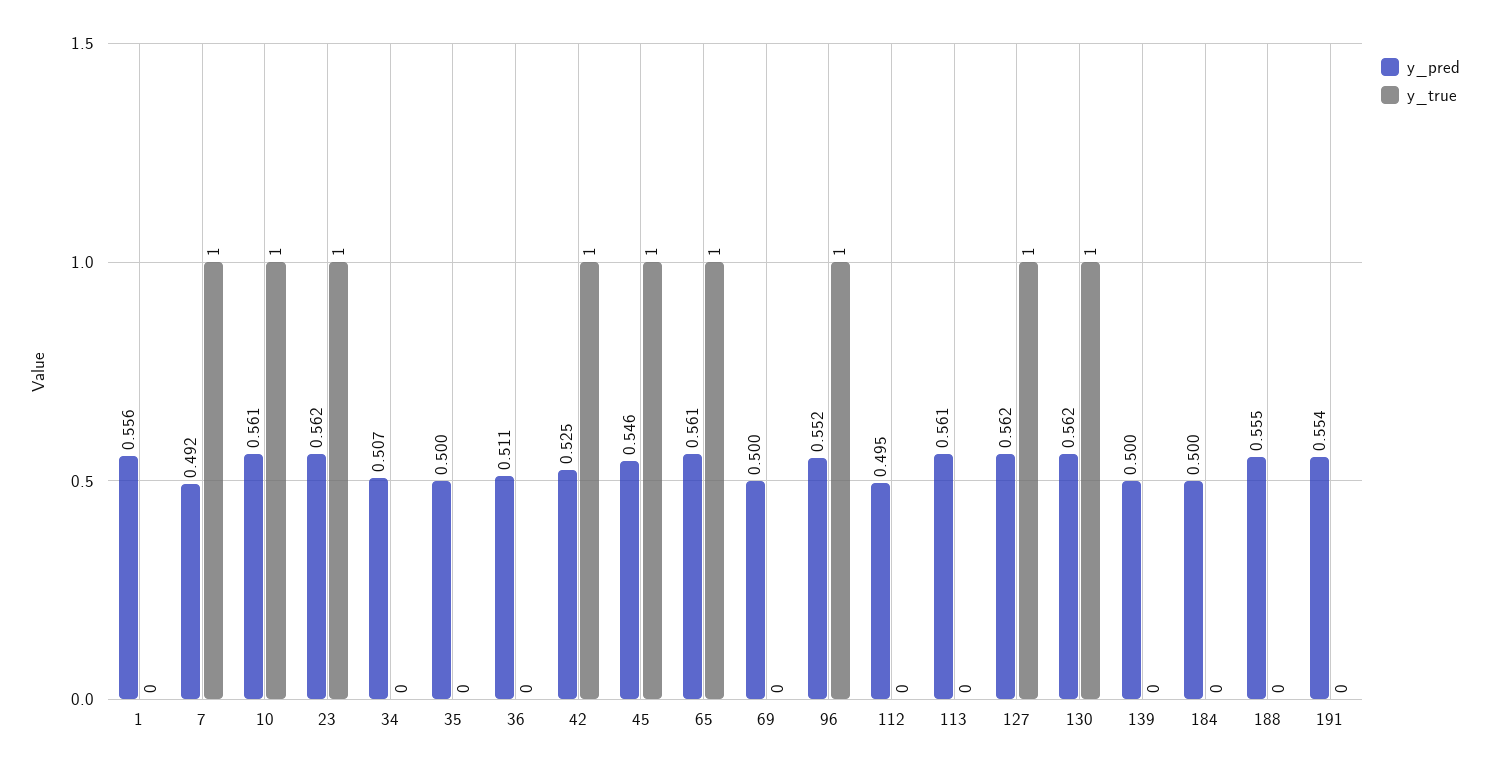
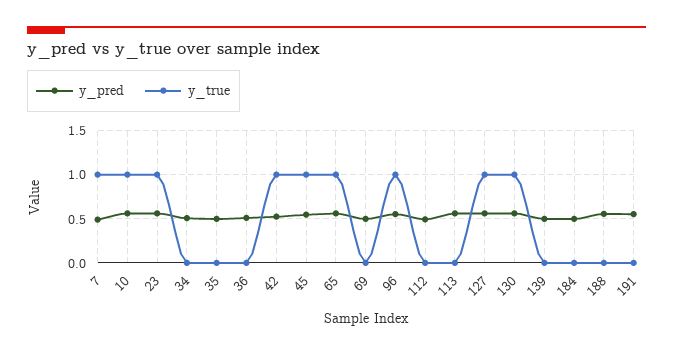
  {
    "y_pred": {
-     "1": 0.556,
      "7": 0.492,
      "10": 0.561,
      "23": 0.562,
      "34": 0.507,
      "35": 0.5,
      "36": 0.511,
      "42": 0.525,
      "45": 0.546,
      "65": 0.561,
      "69": 0.5,
      "96": 0.552,
      "112": 0.495,
      "113": 0.561,
      "127": 0.562,
      "130": 0.562,
      "139": 0.5,
      "184": 0.5,
      "188": 0.555,
      "191": 0.554
    },
    "y_true": {
-     "1": 0,
      "7": 1,
      "10": 1,
      "23": 1,
      "34": 0,
      "35": 0,
      "36": 0,
      "42": 1,
      "45": 1,
      "65": 1,
      "69": 0,
      "96": 1,
      "112": 0,
      "113": 0,
      "127": 1,
      "130": 1,
      "139": 0,
      "184": 0,
      "188": 0,
      "191": 0
    }
  }

